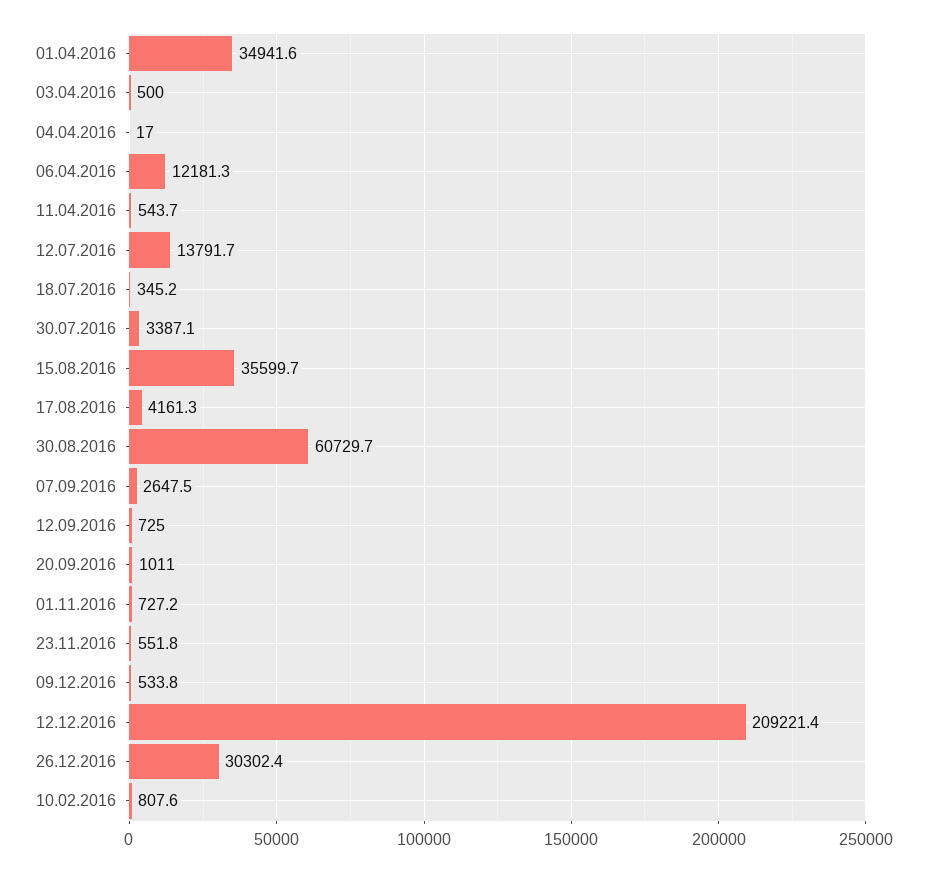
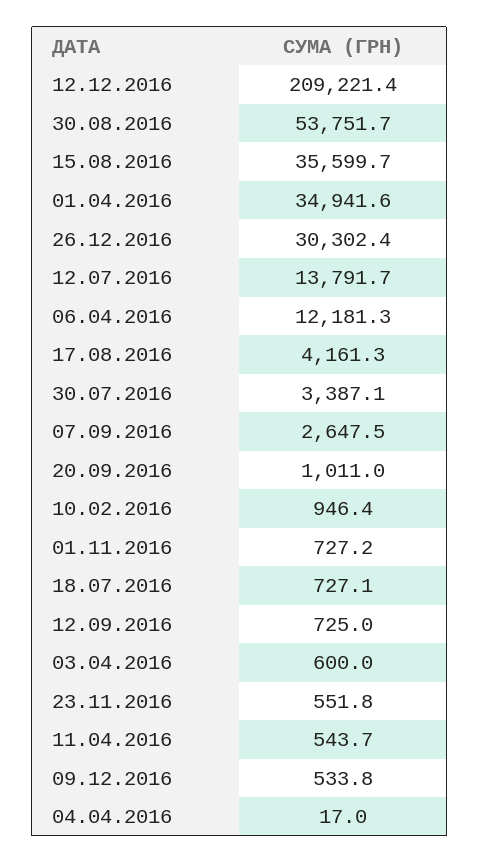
  {
    "01.04.2016": 34941.6,
-   "03.04.2016": 500,
+   "03.04.2016": 600,
    "04.04.2016": 17,
    "06.04.2016": 12181.3,
    "11.04.2016": 543.7,
    "12.07.2016": 13791.7,
-   "18.07.2016": 345.2,
+   "18.07.2016": 727.1,
    "30.07.2016": 3387.1,
    "15.08.2016": 35599.7,
    "17.08.2016": 4161.3,
-   "30.08.2016": 60729.7,
+   "30.08.2016": 53751.7,
    "07.09.2016": 2647.5,
    "12.09.2016": 725,
    "20.09.2016": 1011,
    "01.11.2016": 727.2,
    "23.11.2016": 551.8,
    "09.12.2016": 533.8,
    "12.12.2016": 209221.4,
    "26.12.2016": 30302.4,
-   "10.02.2016": 807.6
+   "10.02.2016": 946.4
  }

